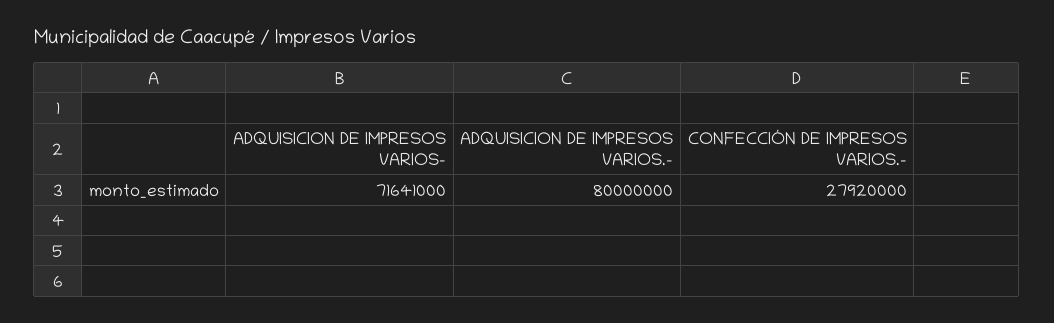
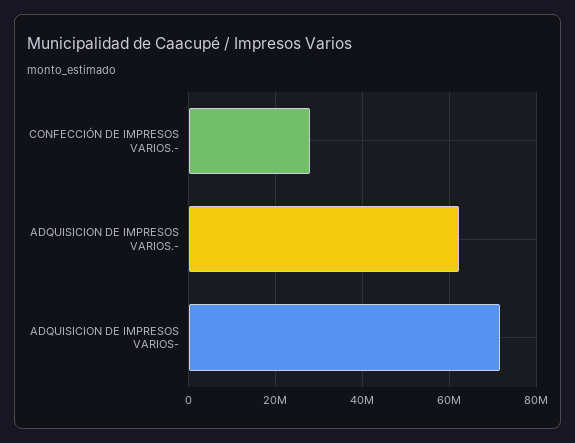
  {
    "ADQUISICION DE IMPRESOS VARIOS-": 71641000,
-   "ADQUISICION DE IMPRESOS VARIOS.-": 80000000,
+   "ADQUISICION DE IMPRESOS VARIOS.-": 62000000,
    "CONFECCIÓN DE IMPRESOS VARIOS.-": 27920000
  }

